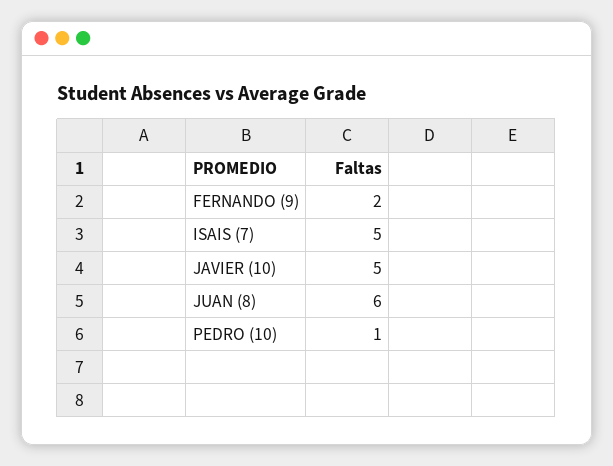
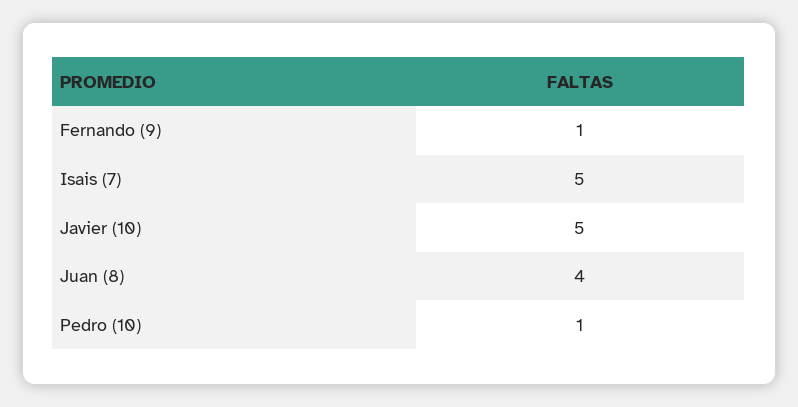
  {
-   "FERNANDO (9)": 2,
+   "FERNANDO (9)": 1,
    "ISAIS (7)": 5,
    "JAVIER (10)": 5,
-   "JUAN (8)": 6,
+   "JUAN (8)": 4,
    "PEDRO (10)": 1
  }

